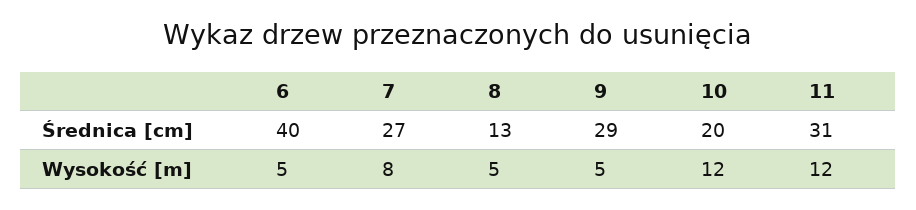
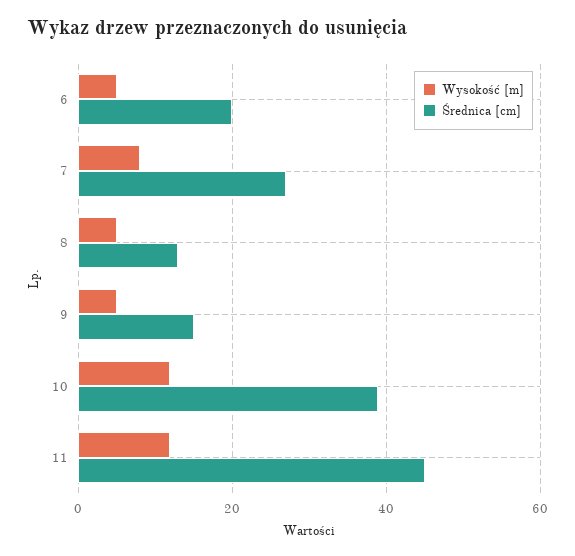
  {
    "Średnica [cm]": {
-     "6": 40,
+     "6": 20,
      "7": 27,
      "8": 13,
-     "9": 29,
+     "9": 15,
-     "10": 20,
+     "10": 40,
-     "11": 31
+     "11": 45
    },
    "Wysokość [m]": {
      "6": 5,
      "7": 8,
      "8": 5,
      "9": 5,
      "10": 12,
      "11": 12
    }
  }

